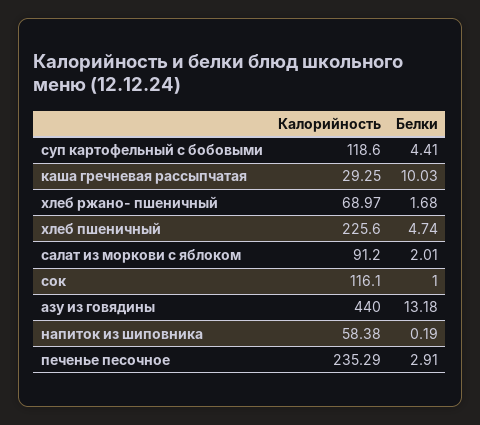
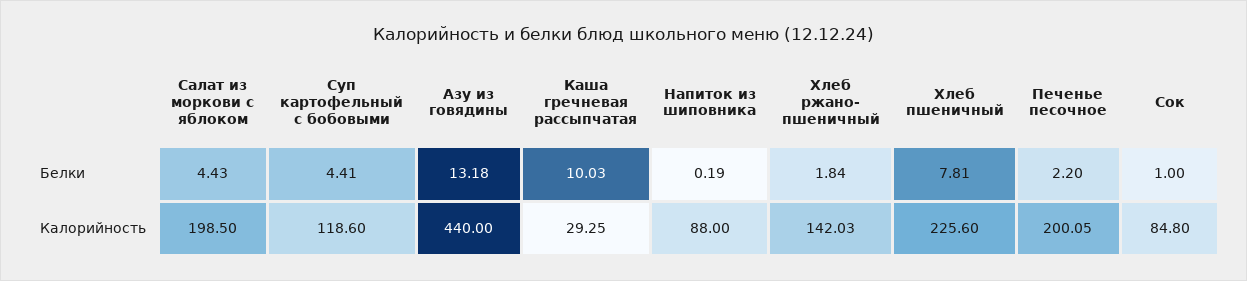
  {
    "Калорийность": {
      "суп картофельный с бобовыми": 118.6,
      "каша гречневая рассыпчатая": 29.25,
-     "хлеб ржано- пшеничный": 68.97,
+     "хлеб ржано- пшеничный": 142.03,
      "хлеб пшеничный": 225.6,
-     "салат из моркови с яблоком": 91.2,
+     "салат из моркови с яблоком": 198.5,
-     "сок": 116.1,
+     "сок": 84.8,
      "азу из говядины": 440,
-     "напиток из шиповника": 58.38,
+     "напиток из шиповника": 88,
-     "печенье песочное": 235.29
+     "печенье песочное": 200.05
    },
    "Белки": {
      "суп картофельный с бобовыми": 4.41,
      "каша гречневая рассыпчатая": 10.03,
-     "хлеб ржано- пшеничный": 1.68,
+     "хлеб ржано- пшеничный": 1.84,
-     "хлеб пшеничный": 4.74,
+     "хлеб пшеничный": 7.81,
-     "салат из моркови с яблоком": 2.01,
+     "салат из моркови с яблоком": 4.43,
      "сок": 1,
      "азу из говядины": 13.18,
      "напиток из шиповника": 0.19,
-     "печенье песочное": 2.91
+     "печенье песочное": 2.2
    }
  }

